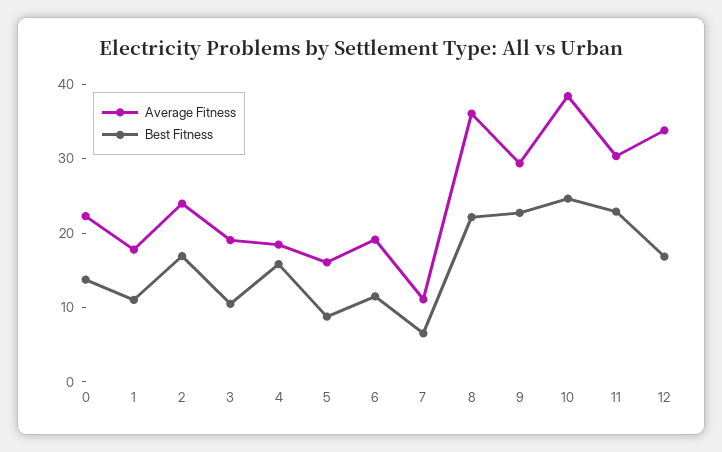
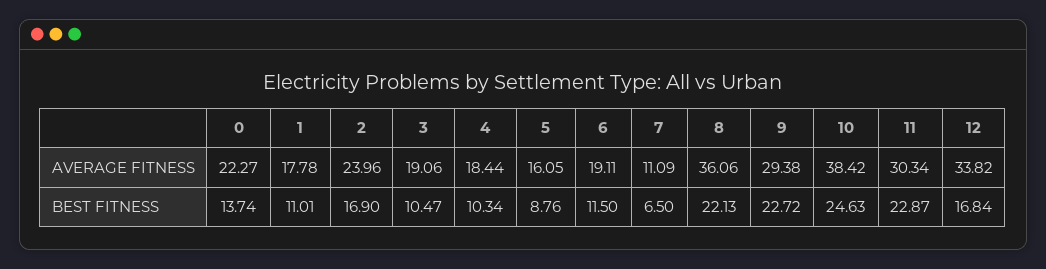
  {
    "Average Fitness": {
      "0": 22.27,
      "1": 17.78,
      "2": 23.96,
      "3": 19.06,
      "4": 18.44,
      "5": 16.05,
      "6": 19.11,
      "7": 11.09,
      "8": 36.06,
      "9": 29.38,
      "10": 38.42,
      "11": 30.34,
      "12": 33.82
    },
    "Best Fitness": {
      "0": 13.74,
      "1": 11.01,
      "2": 16.9,
      "3": 10.47,
-     "4": 16,
+     "4": 10.34,
      "5": 8.76,
      "6": 11.5,
      "7": 6.5,
      "8": 22.13,
      "9": 22.72,
      "10": 24.63,
      "11": 22.87,
      "12": 16.84
    }
  }

